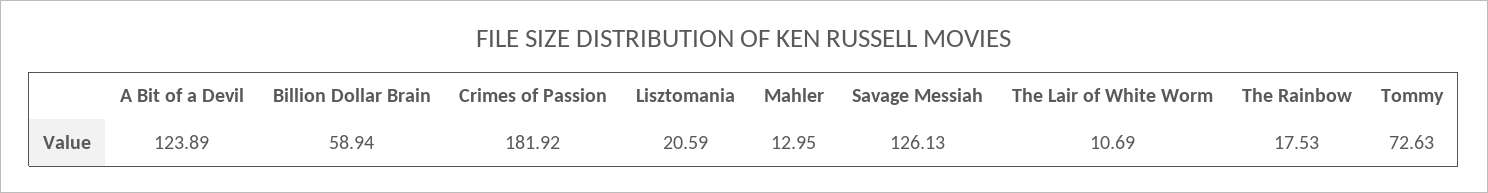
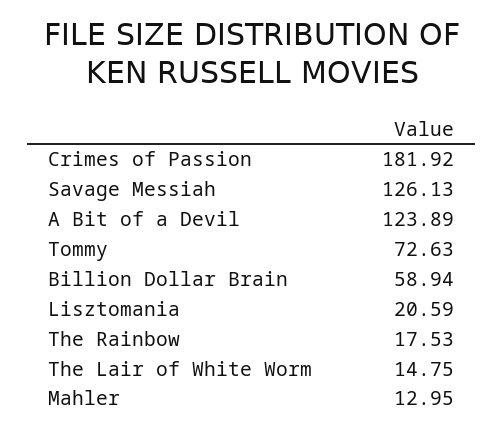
  {
    "A Bit of a Devil": 123.89,
    "Billion Dollar Brain": 58.94,
    "Crimes of Passion": 181.92,
    "Lisztomania": 20.59,
    "Mahler": 12.95,
    "Savage Messiah": 126.13,
-   "The Lair of White Worm": 10.69,
+   "The Lair of White Worm": 14.75,
    "The Rainbow": 17.53,
    "Tommy": 72.63
  }

